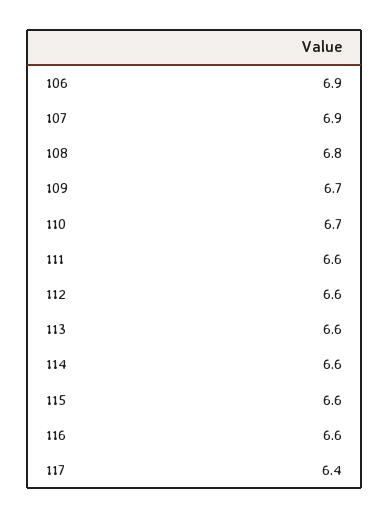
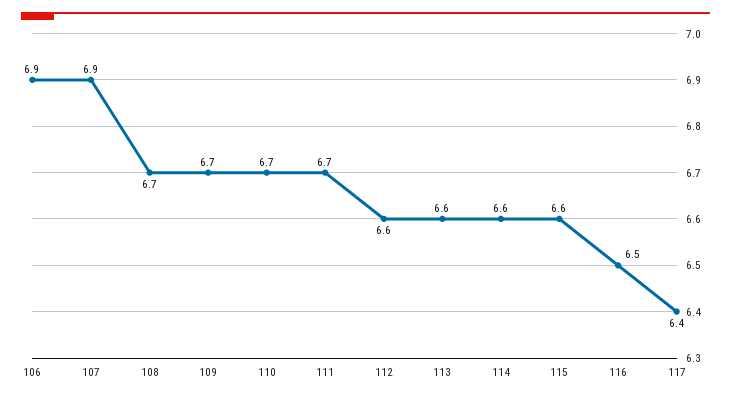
  {
    "106": 6.9,
    "107": 6.9,
-   "108": 6.8,
+   "108": 6.7,
    "109": 6.7,
    "110": 6.7,
-   "111": 6.6,
+   "111": 6.7,
    "112": 6.6,
    "113": 6.6,
    "114": 6.6,
    "115": 6.6,
-   "116": 6.6,
+   "116": 6.5,
    "117": 6.4
  }

